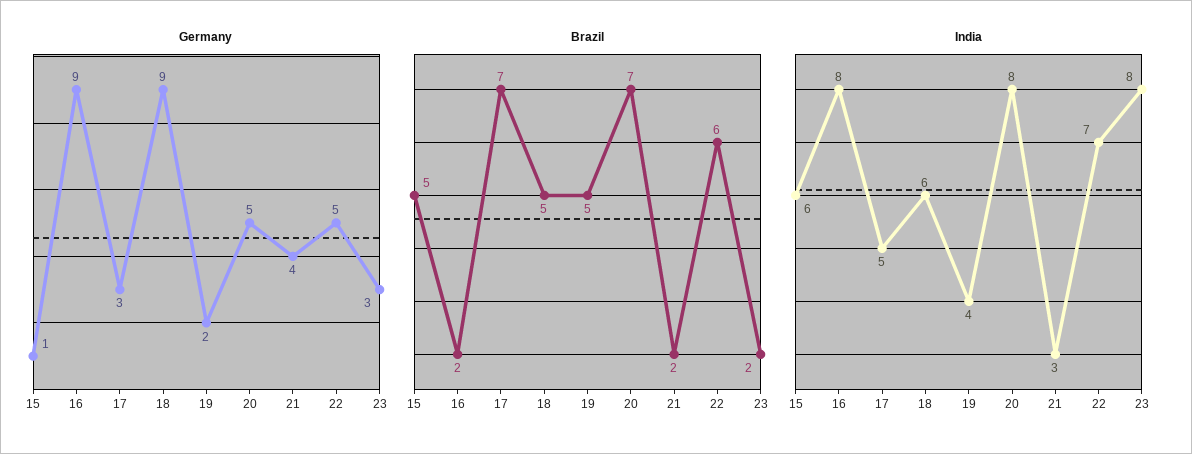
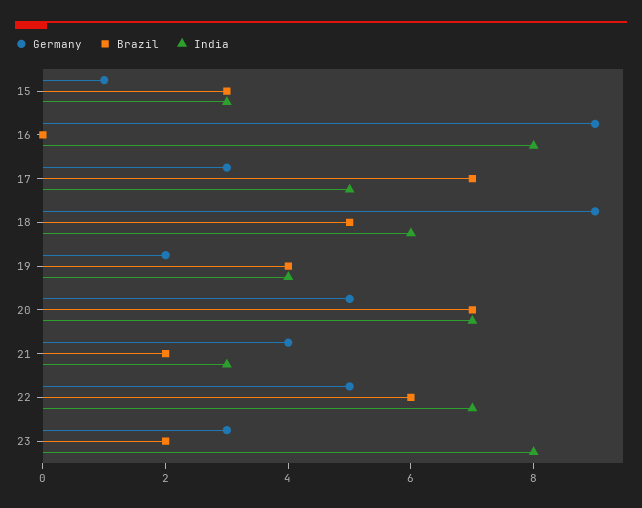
  {
    "Germany": {
      "15": 1,
      "16": 9,
      "17": 3,
      "18": 9,
      "19": 2,
      "20": 5,
      "21": 4,
      "22": 5,
      "23": 3
    },
    "Brazil": {
-     "15": 5,
+     "15": 3,
-     "16": 2,
+     "16": 0,
      "17": 7,
      "18": 5,
-     "19": 5,
+     "19": 4,
      "20": 7,
      "21": 2,
      "22": 6,
      "23": 2
    },
    "India": {
-     "15": 6,
+     "15": 3,
      "16": 8,
      "17": 5,
      "18": 6,
      "19": 4,
-     "20": 8,
+     "20": 7,
      "21": 3,
      "22": 7,
      "23": 8
    }
  }

